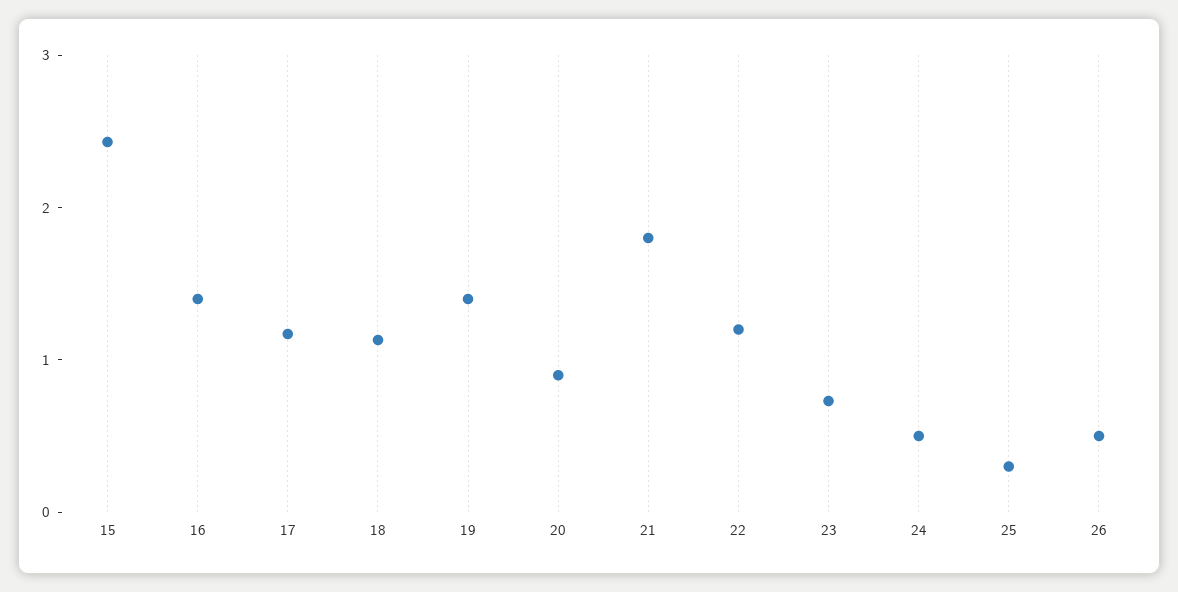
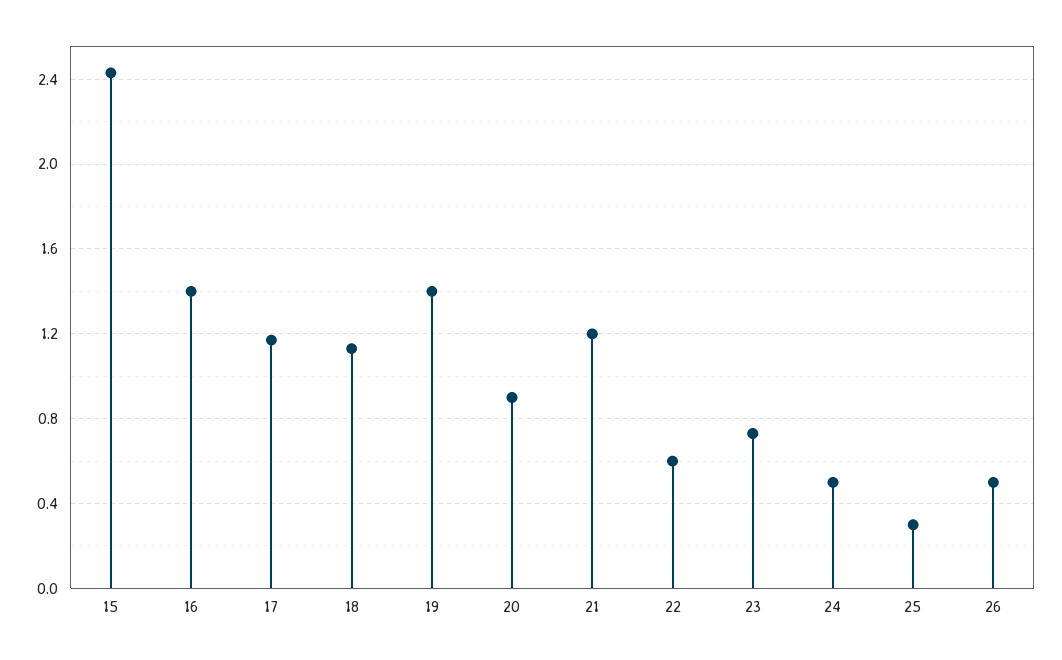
  {
    "15": 2.45,
    "16": 1.4,
    "17": 1.15,
    "18": 1.15,
    "19": 1.4,
    "20": 0.9,
-   "21": 1.8,
+   "21": 1.2,
-   "22": 1.2,
+   "22": 0.6,
    "23": 0.75,
    "24": 0.5,
    "25": 0.3,
    "26": 0.5
  }

